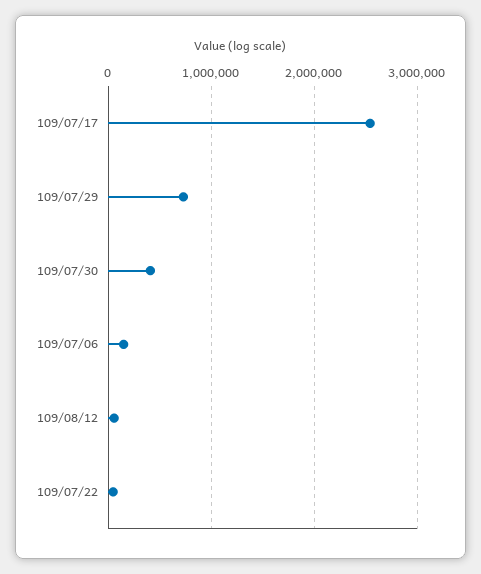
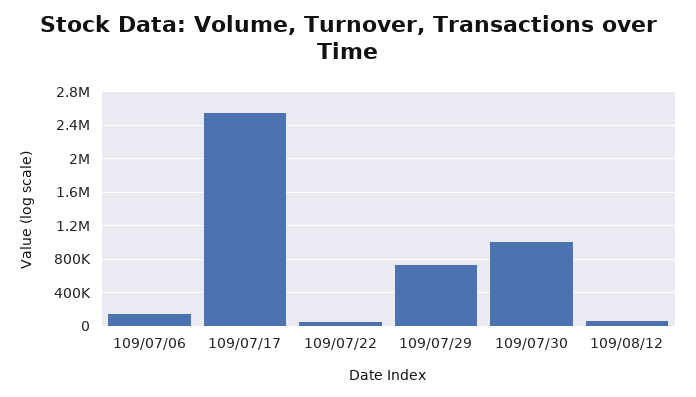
  {
    "109/07/17": 2500000,
    "109/07/29": 700000,
-   "109/07/30": 400000,
+   "109/07/30": 1000000,
    "109/07/06": 200000,
    "109/08/12": 100000,
    "109/07/22": 100000
  }

